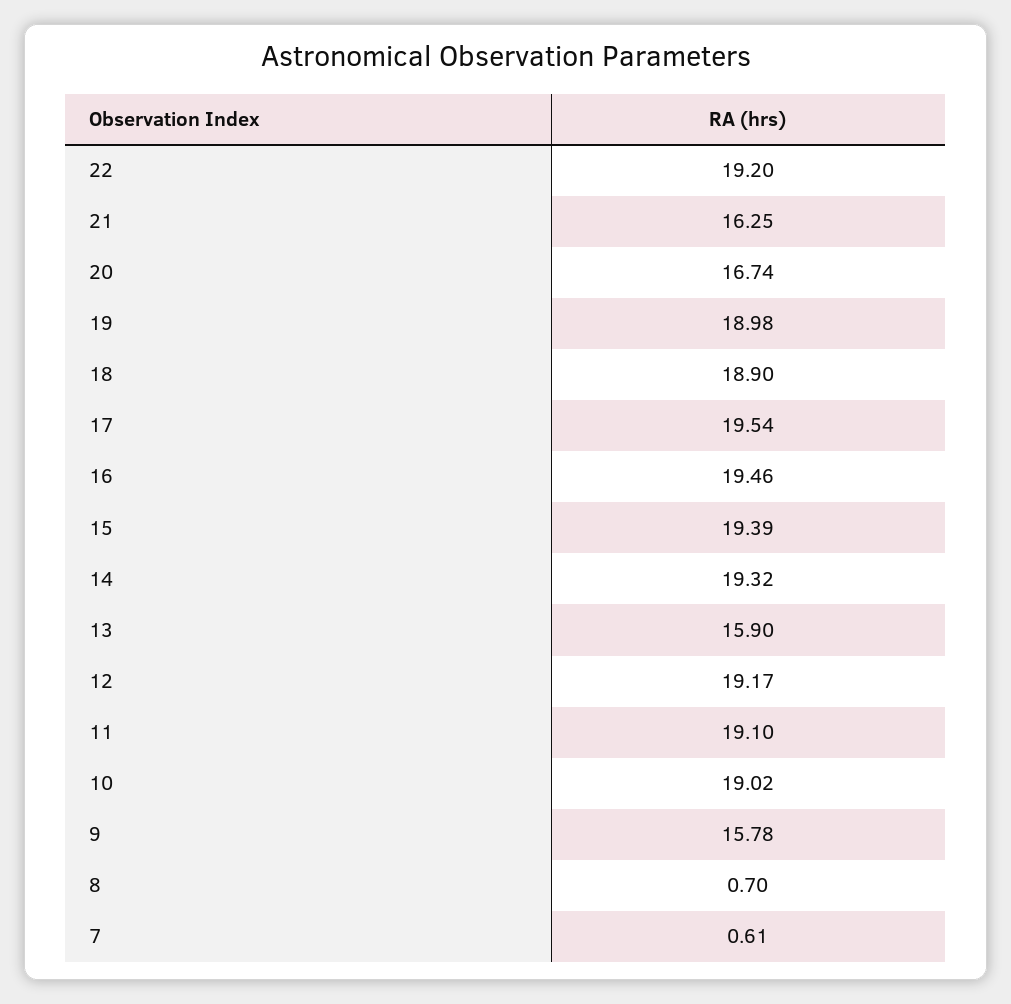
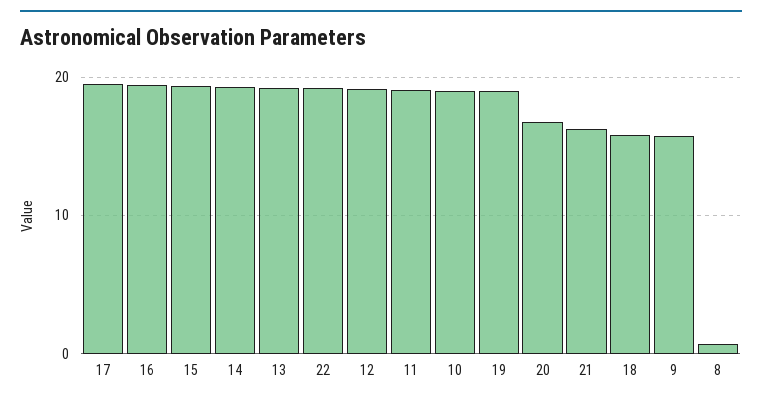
  {
    "22": 19.2,
    "21": 16.25,
    "20": 16.74,
    "19": 18.98,
-   "18": 18.9,
+   "18": 16,
    "17": 19.54,
    "16": 19.46,
    "15": 19.39,
    "14": 19.32,
-   "13": 15.9,
+   "13": 19,
    "12": 19.17,
    "11": 19.1,
    "10": 19.02,
    "9": 15.78,
-   "8": 0.7,
+   "8": 0.7
-   "7": 0.61
  }

